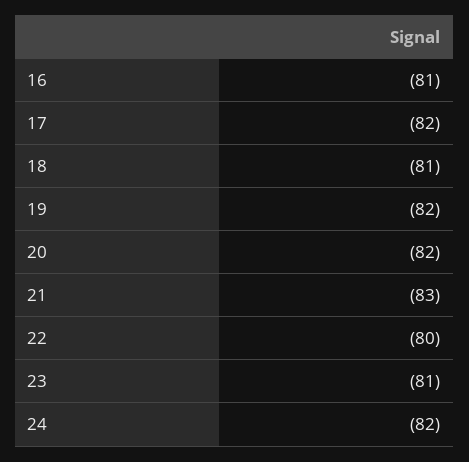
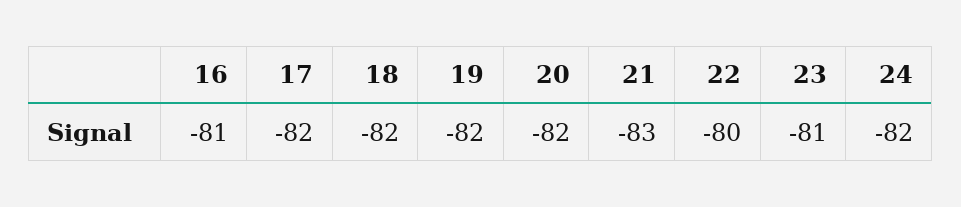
  {
    "16": -81,
    "17": -82,
-   "18": -81,
+   "18": -82,
    "19": -82,
    "20": -82,
    "21": -83,
    "22": -80,
    "23": -81,
    "24": -82
  }

